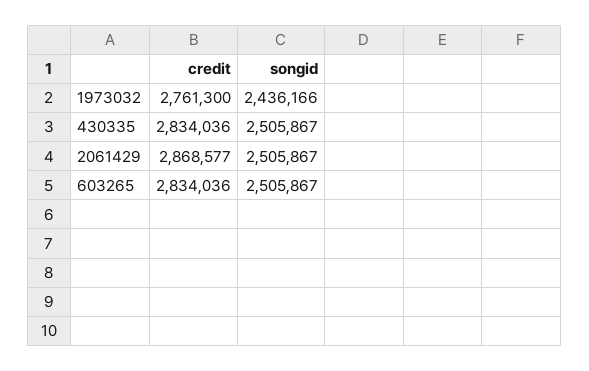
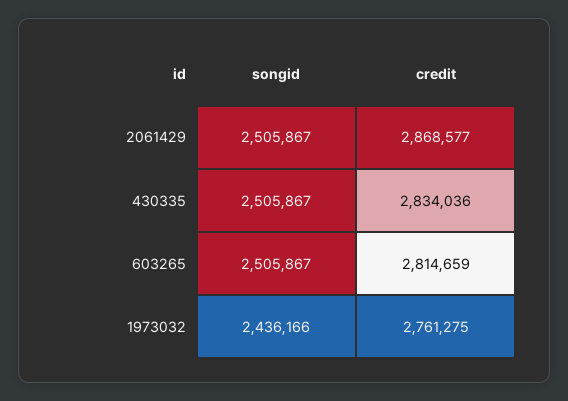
  {
    "credit": {
-     "1973032": 2761300,
+     "1973032": 2761275,
      "430335": 2834036,
      "2061429": 2868577,
-     "603265": 2834036
+     "603265": 2814659
    },
    "songid": {
      "1973032": 2436166,
      "430335": 2505867,
      "2061429": 2505867,
      "603265": 2505867
    }
  }

